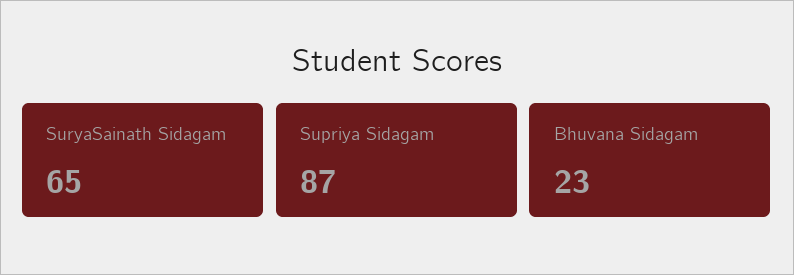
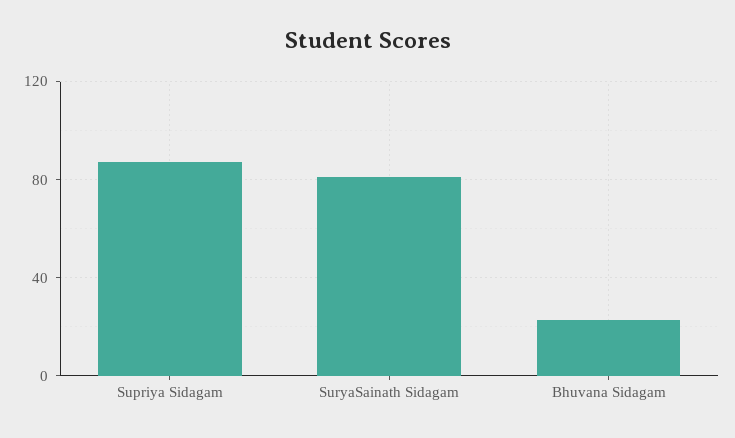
  {
-   "SuryaSainath Sidagam": 65,
+   "SuryaSainath Sidagam": 80,
    "Supriya Sidagam": 87,
    "Bhuvana Sidagam": 23
  }

